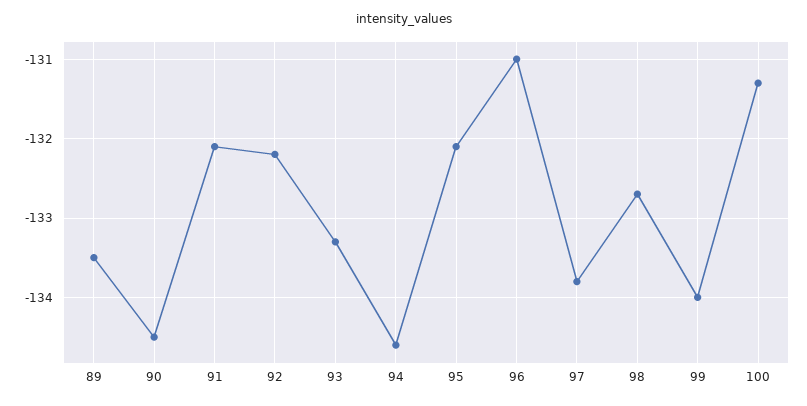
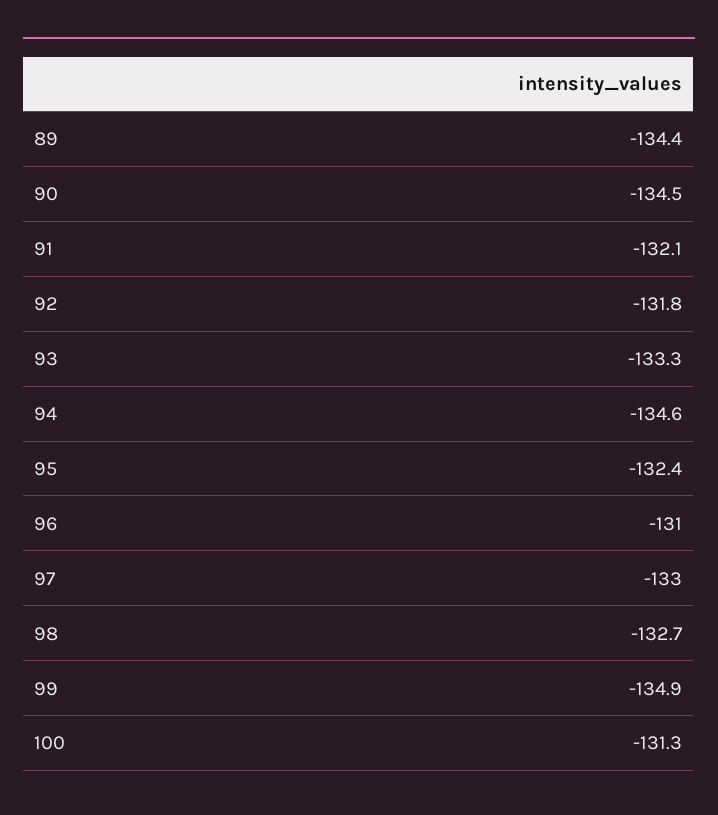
  {
-   "89": -133.5,
+   "89": -134.4,
    "90": -134.5,
    "91": -132.1,
-   "92": -132.2,
+   "92": -131.8,
    "93": -133.3,
    "94": -134.6,
-   "95": -132.1,
+   "95": -132.4,
    "96": -131,
-   "97": -133.8,
+   "97": -133,
    "98": -132.7,
-   "99": -134,
+   "99": -134.9,
    "100": -131.3
  }

